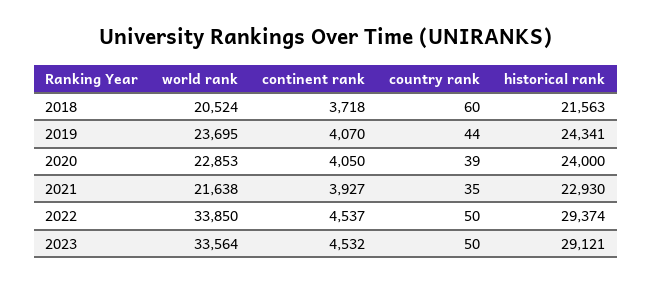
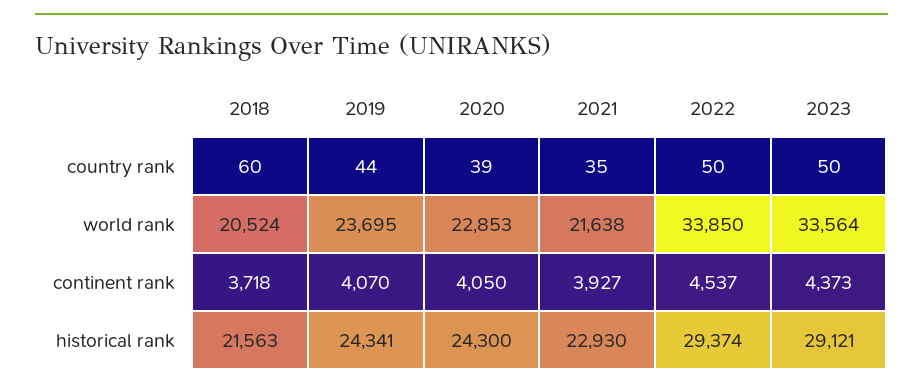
  {
    "world rank": {
      "2018": 20524,
      "2019": 23695,
      "2020": 22853,
      "2021": 21638,
      "2022": 33850,
      "2023": 33564
    },
    "continent rank": {
      "2018": 3718,
      "2019": 4070,
      "2020": 4050,
      "2021": 3927,
      "2022": 4537,
-     "2023": 4532
+     "2023": 4373
    },
    "country rank": {
      "2018": 60,
      "2019": 44,
      "2020": 39,
      "2021": 35,
      "2022": 50,
      "2023": 50
    },
    "historical rank": {
      "2018": 21563,
      "2019": 24341,
-     "2020": 24000,
+     "2020": 24300,
      "2021": 22930,
      "2022": 29374,
      "2023": 29121
    }
  }

